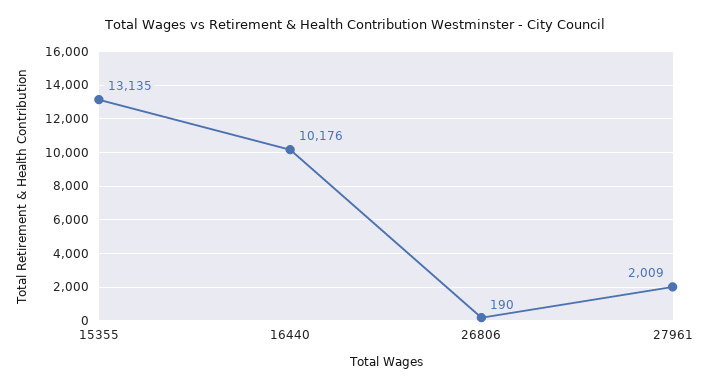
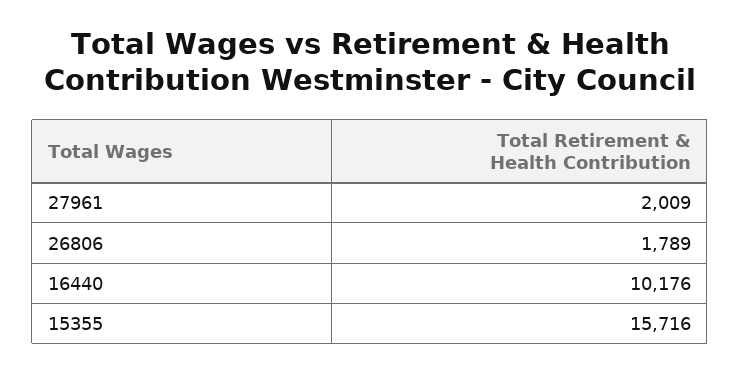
  {
-   "15355": 13135,
+   "15355": 15716,
    "16440": 10176,
-   "26806": 190,
+   "26806": 1789,
    "27961": 2009
  }

